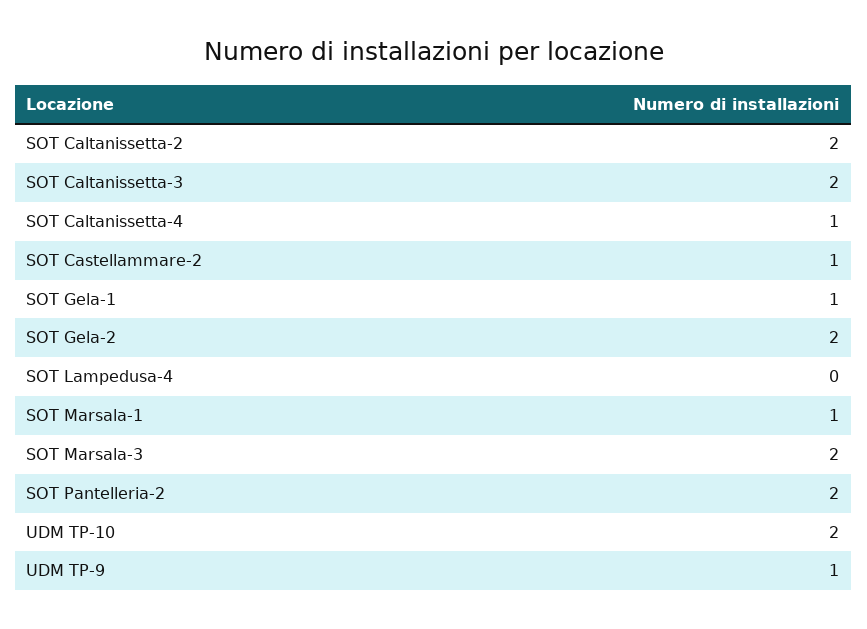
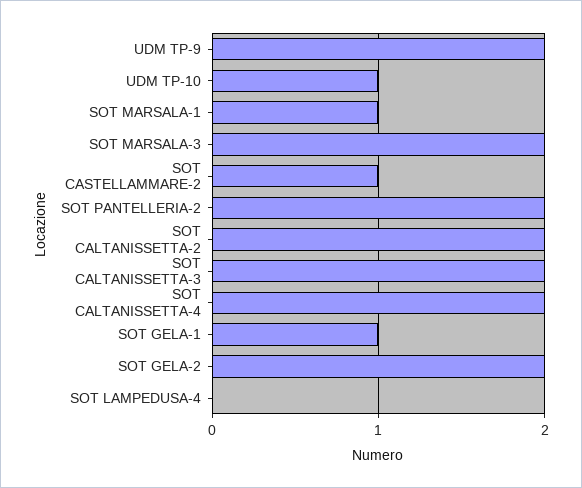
  {
    "SOT Caltanissetta-2": 2,
    "SOT Caltanissetta-3": 2,
-   "SOT Caltanissetta-4": 1,
+   "SOT Caltanissetta-4": 2,
    "SOT Castellammare-2": 1,
    "SOT Gela-1": 1,
    "SOT Gela-2": 2,
    "SOT Lampedusa-4": 0,
    "SOT Marsala-1": 1,
    "SOT Marsala-3": 2,
    "SOT Pantelleria-2": 2,
-   "UDM TP-10": 2,
+   "UDM TP-10": 1,
-   "UDM TP-9": 1
+   "UDM TP-9": 2
  }

